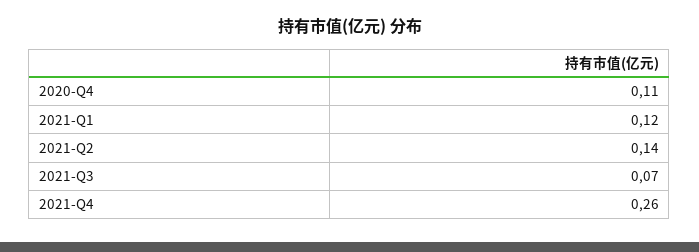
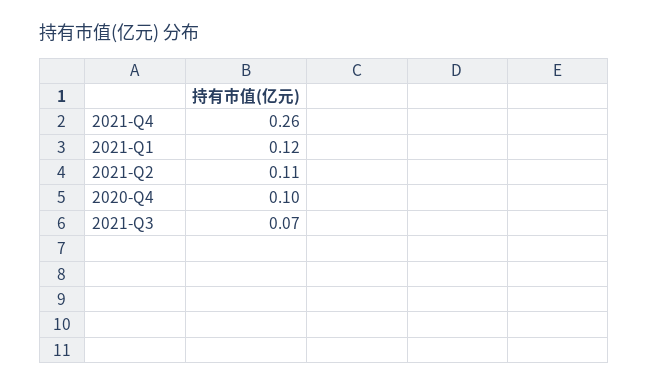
  {
-   "2020-Q4": 0.11,
+   "2020-Q4": 0.1,
    "2021-Q1": 0.12,
-   "2021-Q2": 0.14,
+   "2021-Q2": 0.11,
    "2021-Q3": 0.07,
    "2021-Q4": 0.26
  }

